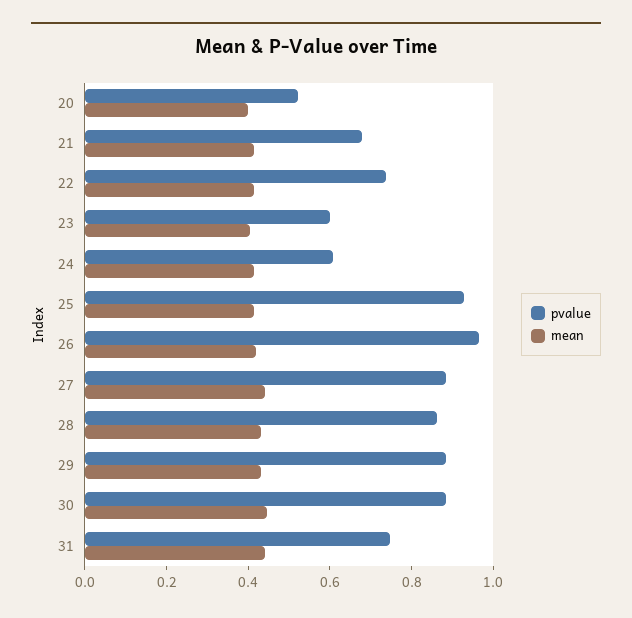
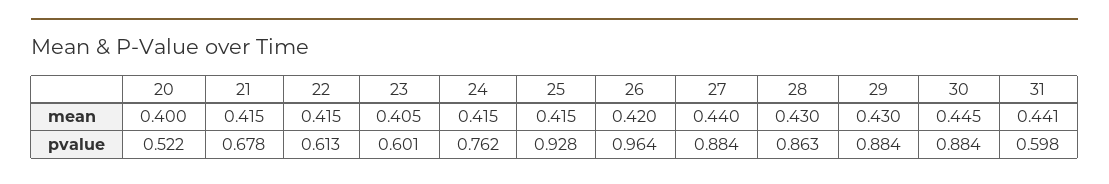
  {
    "pvalue": {
      "20": 0.522,
      "21": 0.678,
-     "22": 0.75,
+     "22": 0.613,
      "23": 0.601,
-     "24": 0.6,
+     "24": 0.762,
      "25": 0.928,
      "26": 0.964,
      "27": 0.884,
      "28": 0.863,
      "29": 0.884,
      "30": 0.884,
-     "31": 0.75
+     "31": 0.598
    },
    "mean": {
      "20": 0.4,
      "21": 0.415,
      "22": 0.415,
      "23": 0.405,
      "24": 0.415,
      "25": 0.415,
      "26": 0.42,
      "27": 0.44,
      "28": 0.43,
      "29": 0.43,
      "30": 0.445,
      "31": 0.441
    }
  }

